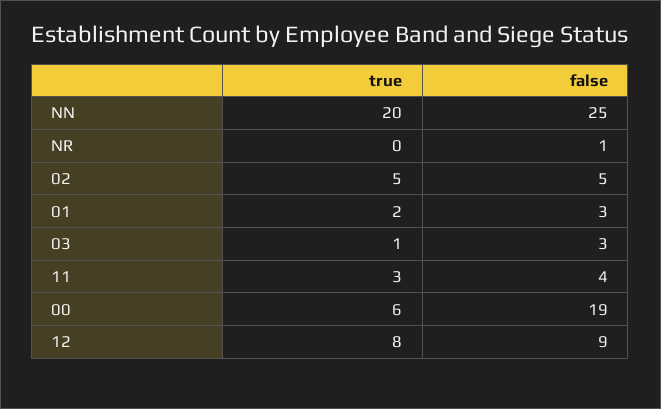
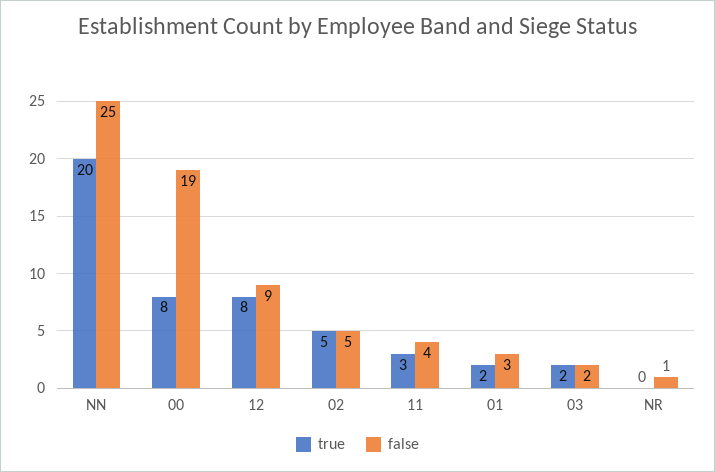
  {
    "true": {
      "NN": 20,
      "NR": 0,
      "02": 5,
      "01": 2,
-     "03": 1,
+     "03": 2,
      "11": 3,
-     "00": 6,
+     "00": 8,
      "12": 8
    },
    "false": {
      "NN": 25,
      "NR": 1,
      "02": 5,
      "01": 3,
-     "03": 3,
+     "03": 2,
      "11": 4,
      "00": 19,
      "12": 9
    }
  }

